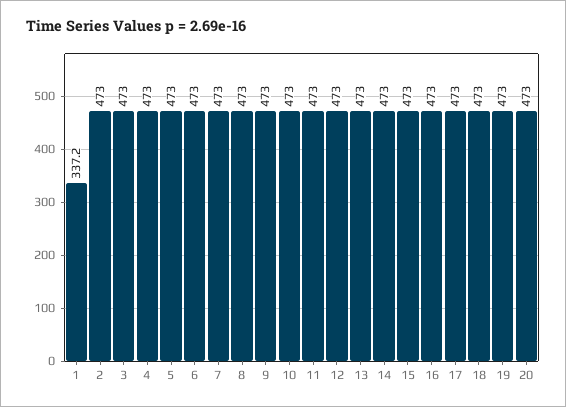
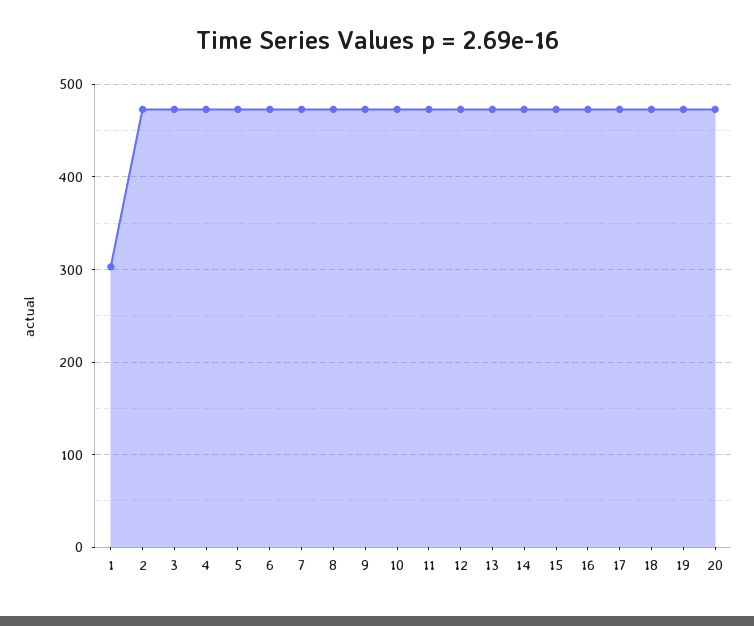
  {
-   "1": 337.2,
+   "1": 300,
    "2": 473,
    "3": 473,
    "4": 473,
    "5": 473,
    "6": 473,
    "7": 473,
    "8": 473,
    "9": 473,
    "10": 473,
    "11": 473,
    "12": 473,
    "13": 473,
    "14": 473,
    "15": 473,
    "16": 473,
    "17": 473,
    "18": 473,
    "19": 473,
    "20": 473
  }

